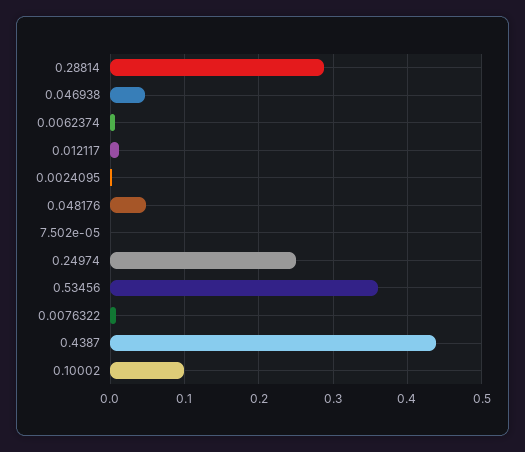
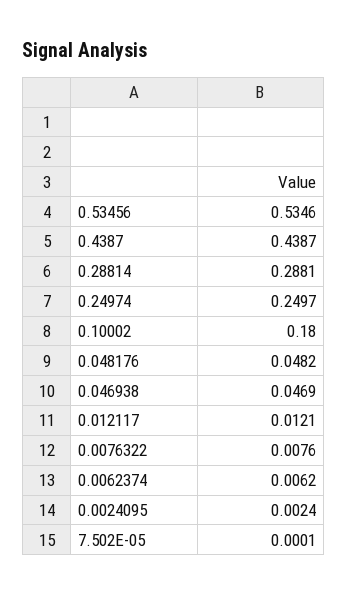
  {
    "0.28814": 0.2881,
    "0.046938": 0.0469,
    "0.0062374": 0.0062,
    "0.012117": 0.0121,
    "0.0024095": 0.0024,
    "0.048176": 0.0482,
    "7.502e-05": 0.0001,
    "0.24974": 0.2497,
-   "0.53456": 0.36,
+   "0.53456": 0.5346,
    "0.0076322": 0.0076,
    "0.4387": 0.4387,
-   "0.10002": 0.1
+   "0.10002": 0.18
  }

